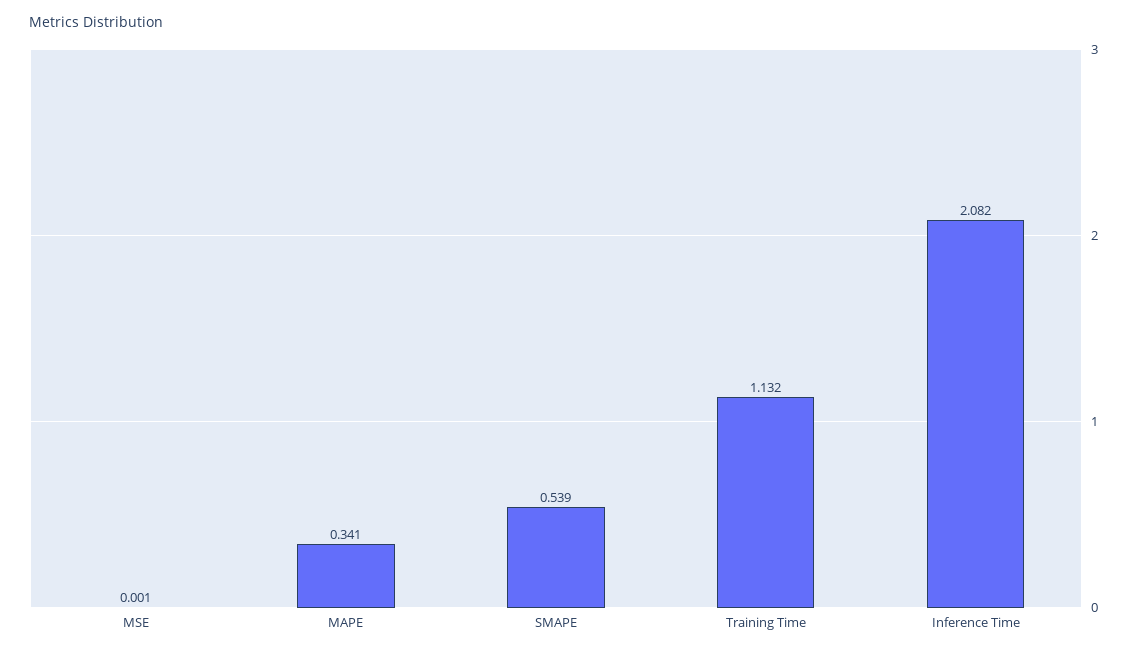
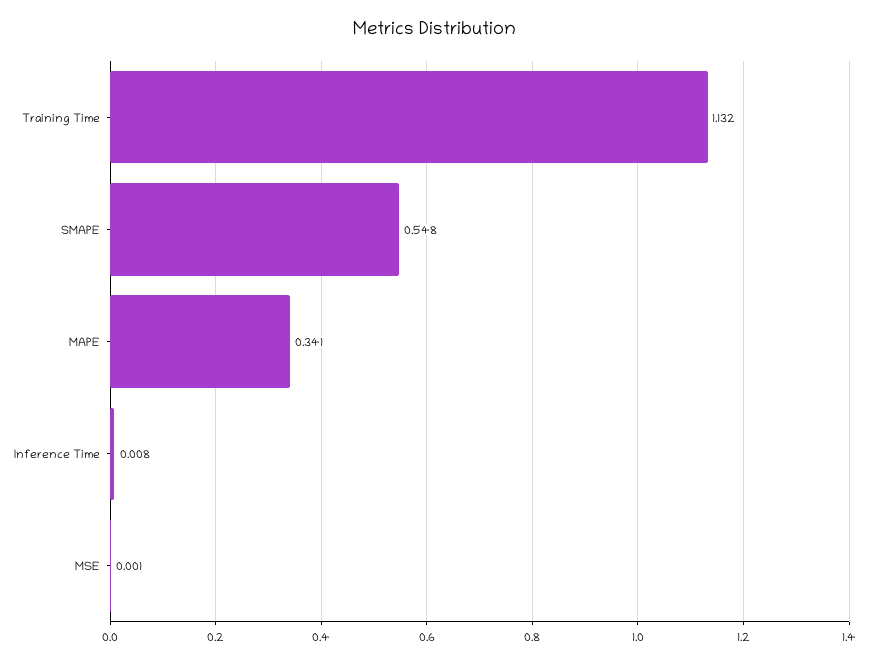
  {
    "MSE": 0.001,
    "MAPE": 0.341,
-   "SMAPE": 0.539,
+   "SMAPE": 0.548,
    "Training Time": 1.132,
-   "Inference Time": 2.082
+   "Inference Time": 0.008
  }

